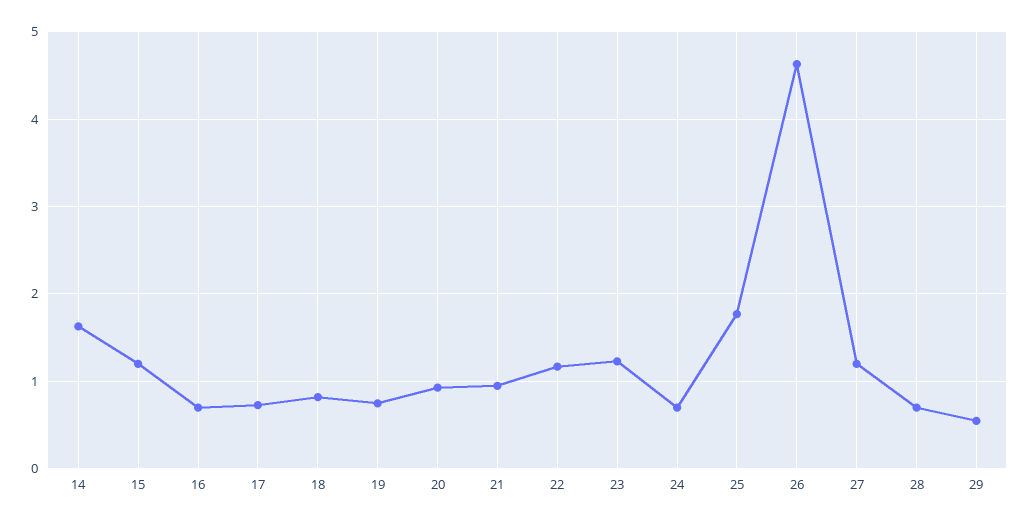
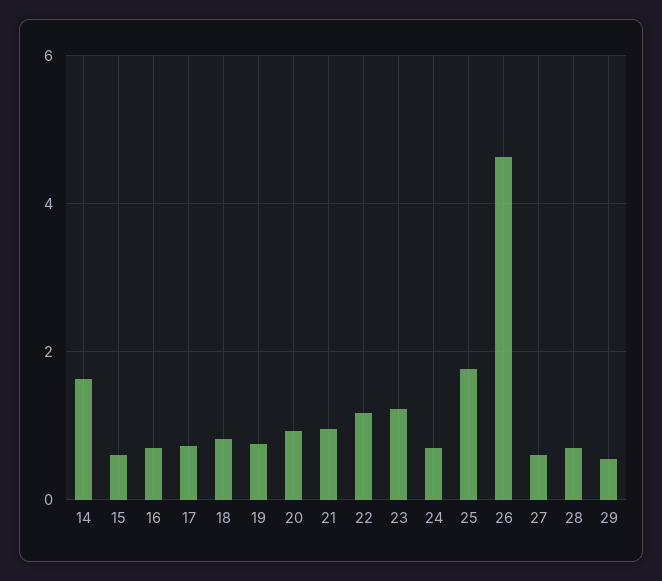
  {
    "14": 1.6,
-   "15": 1.2,
+   "15": 0.6,
    "16": 0.7,
    "17": 0.7,
    "18": 0.8,
    "19": 0.8,
    "20": 0.9,
    "21": 1,
    "22": 1.2,
    "23": 1.2,
    "24": 0.7,
    "25": 1.8,
    "26": 4.6,
-   "27": 1.2,
+   "27": 0.6,
    "28": 0.7,
    "29": 0.6
  }

